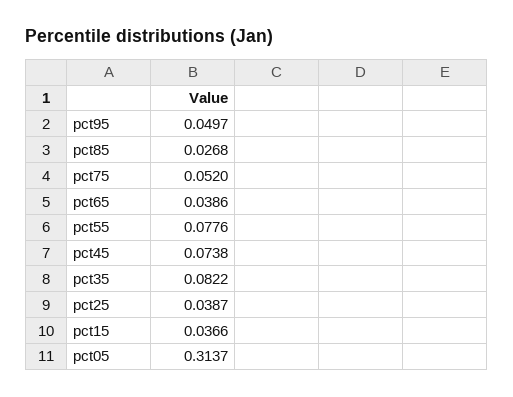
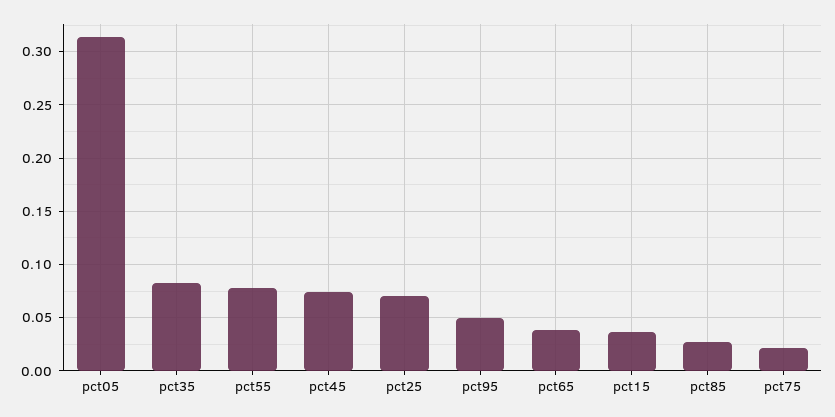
  {
    "pct95": 0.0497,
    "pct85": 0.0268,
-   "pct75": 0.052,
+   "pct75": 0.02,
    "pct65": 0.0386,
    "pct55": 0.0776,
    "pct45": 0.0738,
    "pct35": 0.0822,
-   "pct25": 0.0387,
+   "pct25": 0.07,
    "pct15": 0.0366,
    "pct05": 0.3137
  }

